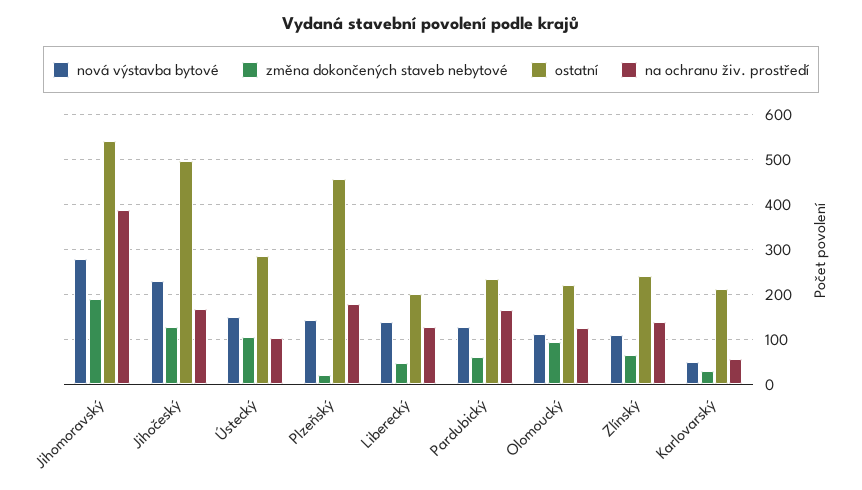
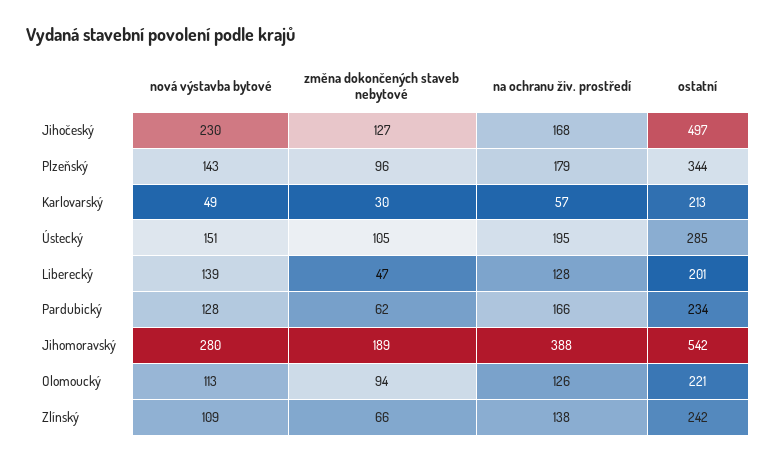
  {
    "nová výstavba bytové": {
      "Jihomoravský": 280,
      "Jihočeský": 230,
      "Ústecký": 151,
      "Plzeňský": 143,
      "Liberecký": 139,
      "Pardubický": 128,
      "Olomoucký": 113,
      "Zlínský": 109,
      "Karlovarský": 49
    },
    "změna dokončených staveb nebytové": {
      "Jihomoravský": 189,
      "Jihočeský": 127,
      "Ústecký": 105,
-     "Plzeňský": 20,
+     "Plzeňský": 96,
      "Liberecký": 47,
      "Pardubický": 62,
      "Olomoucký": 94,
      "Zlínský": 66,
      "Karlovarský": 30
    },
    "ostatní": {
      "Jihomoravský": 542,
      "Jihočeský": 497,
      "Ústecký": 285,
-     "Plzeňský": 460,
+     "Plzeňský": 344,
      "Liberecký": 201,
      "Pardubický": 234,
      "Olomoucký": 221,
      "Zlínský": 242,
      "Karlovarský": 213
    },
    "na ochranu živ. prostředí": {
      "Jihomoravský": 388,
      "Jihočeský": 168,
-     "Ústecký": 100,
+     "Ústecký": 195,
      "Plzeňský": 179,
      "Liberecký": 128,
      "Pardubický": 166,
      "Olomoucký": 126,
      "Zlínský": 138,
      "Karlovarský": 57
    }
  }

